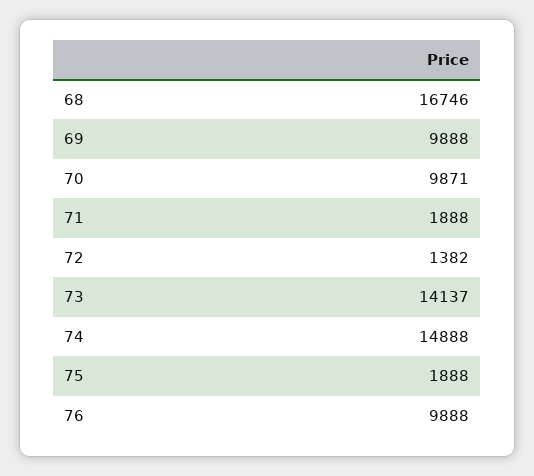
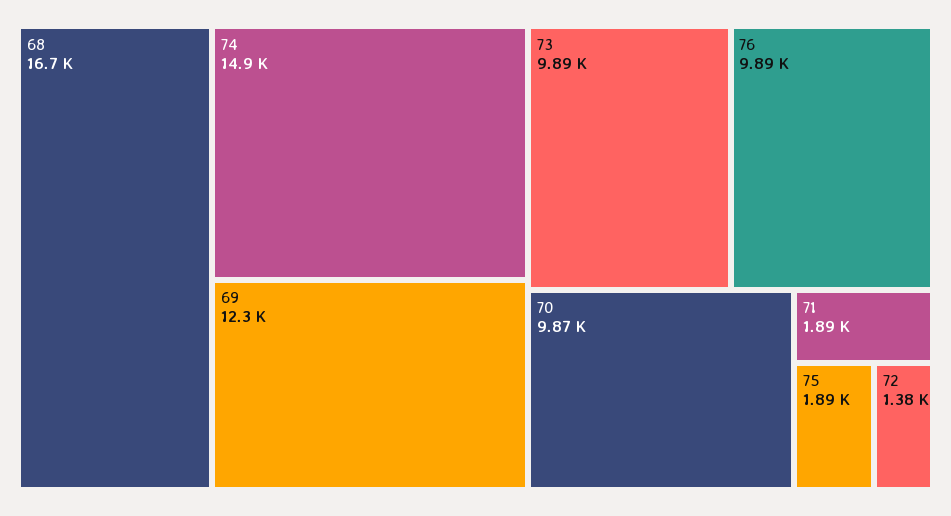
  {
    "68": 16746,
-   "69": 9888,
+   "69": 12300,
    "70": 9871,
    "71": 1888,
    "72": 1382,
-   "73": 14137,
+   "73": 9890,
    "74": 14888,
    "75": 1888,
    "76": 9888
  }

